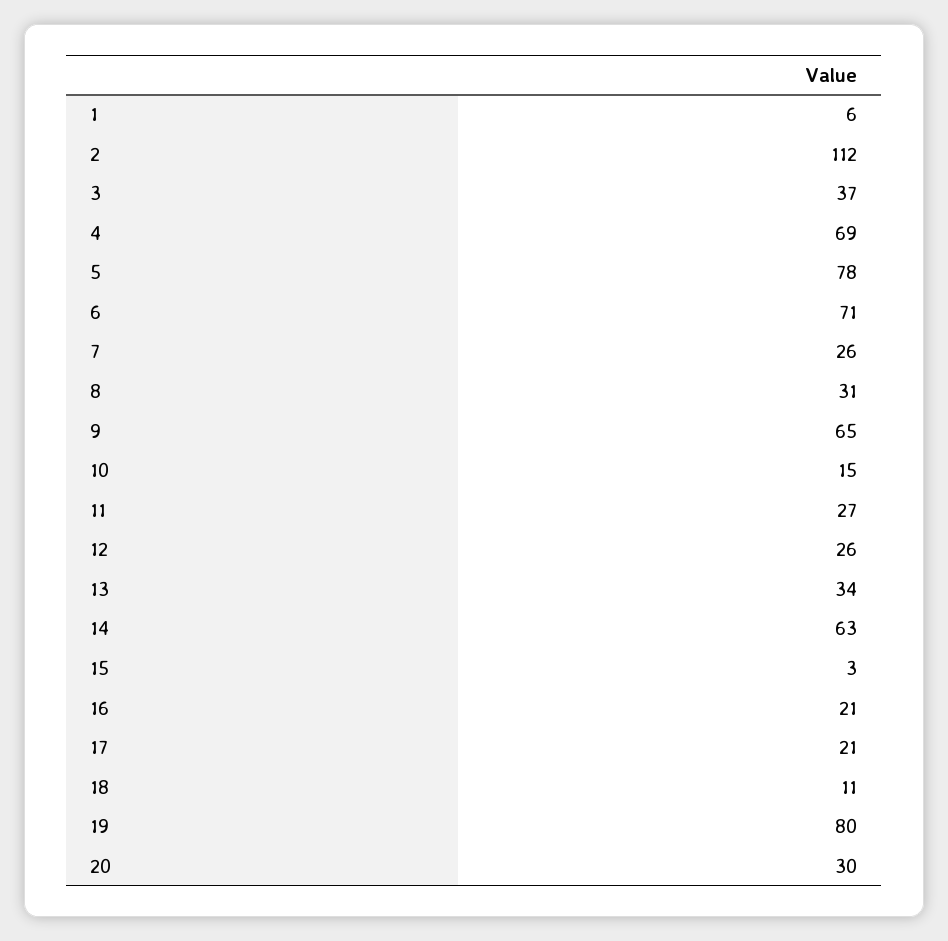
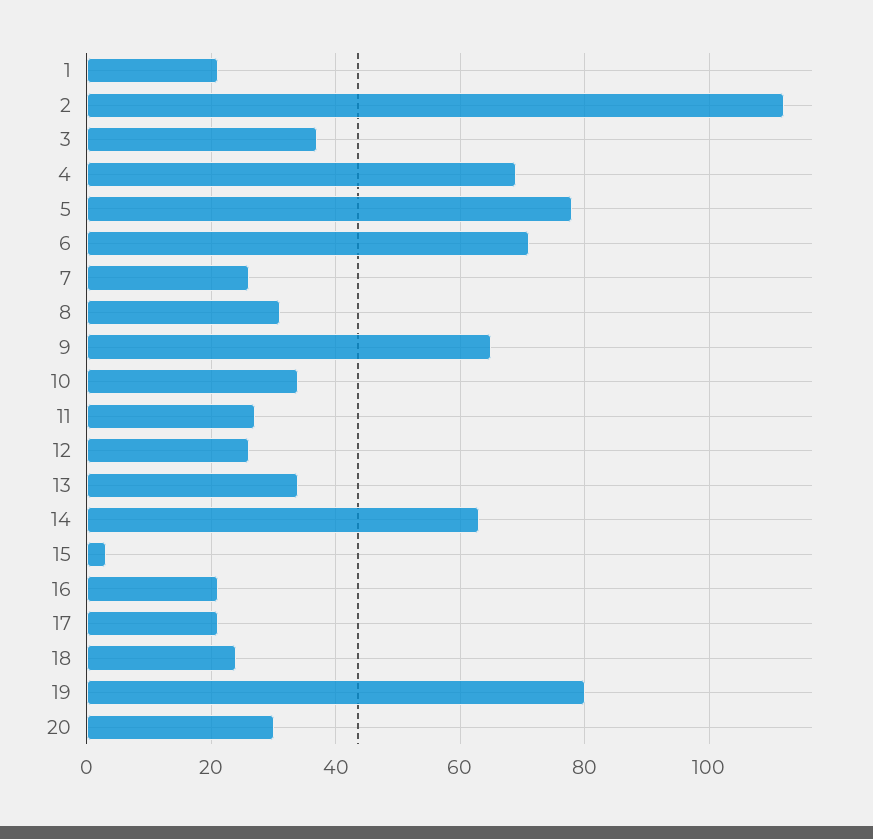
  {
-   "1": 6,
+   "1": 20,
    "2": 112,
    "3": 37,
    "4": 69,
    "5": 78,
    "6": 71,
    "7": 26,
    "8": 31,
    "9": 65,
-   "10": 15,
+   "10": 35,
    "11": 27,
    "12": 26,
    "13": 34,
    "14": 63,
    "15": 3,
    "16": 21,
    "17": 21,
-   "18": 11,
+   "18": 25,
    "19": 80,
    "20": 30
  }

